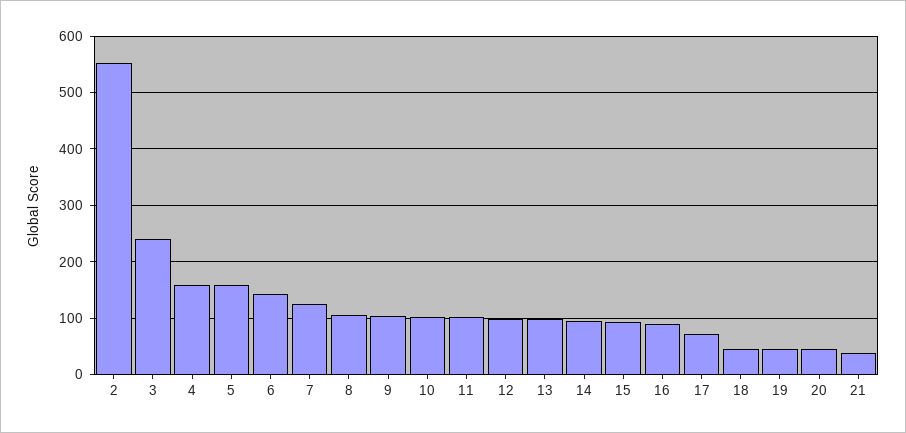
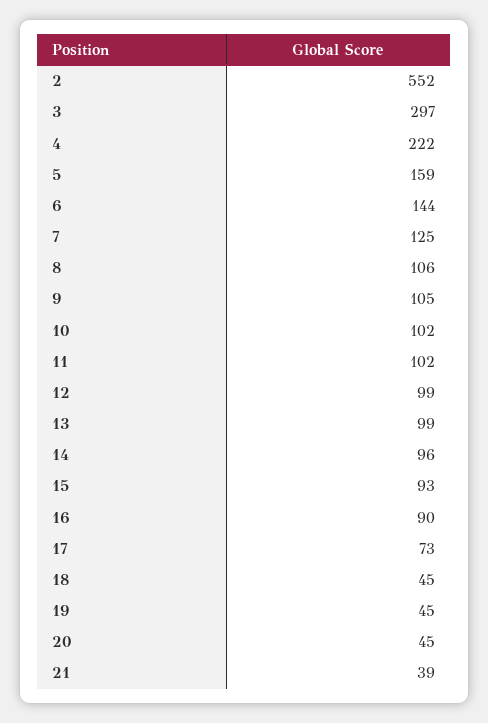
  {
    "2": 552,
-   "3": 240,
+   "3": 297,
-   "4": 160,
+   "4": 222,
    "5": 159,
    "6": 144,
    "7": 125,
    "8": 106,
    "9": 105,
    "10": 102,
    "11": 102,
    "12": 99,
    "13": 99,
    "14": 96,
    "15": 93,
    "16": 90,
    "17": 73,
    "18": 45,
    "19": 45,
    "20": 45,
    "21": 39
  }

